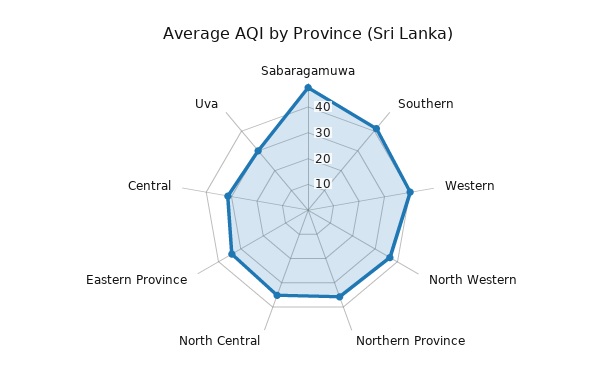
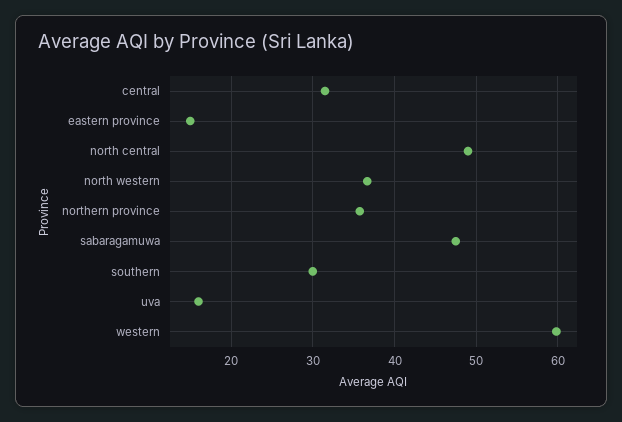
  {
    "Sabaragamuwa": 48,
-   "Southern": 40,
+   "Southern": 30,
-   "Western": 40,
+   "Western": 60,
    "North Western": 37,
    "Northern Province": 36,
-   "North Central": 35,
+   "North Central": 49,
-   "Eastern Province": 35,
+   "Eastern Province": 15,
    "Central": 32,
-   "Uva": 30
+   "Uva": 16
  }

